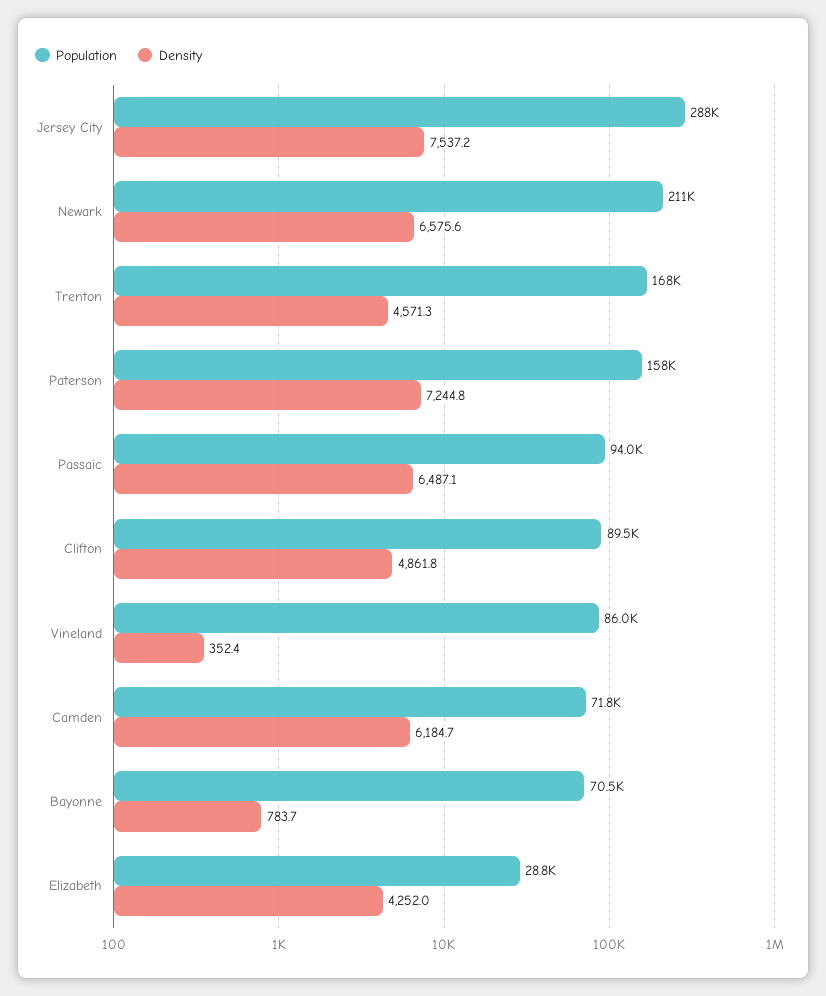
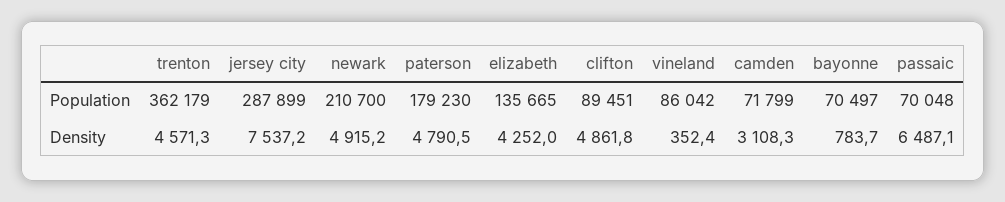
  {
    "Population": {
      "Jersey City": 287899,
      "Newark": 210700,
-     "Trenton": 168000,
+     "Trenton": 362179,
-     "Paterson": 158000,
+     "Paterson": 179230,
-     "Passaic": 94000,
+     "Passaic": 70048,
      "Clifton": 89451,
      "Vineland": 86042,
      "Camden": 71799,
      "Bayonne": 70497,
-     "Elizabeth": 28800
+     "Elizabeth": 135665
    },
    "Density": {
      "Jersey City": 7537.2,
-     "Newark": 6575.6,
+     "Newark": 4915.2,
      "Trenton": 4571.3,
-     "Paterson": 7244.8,
+     "Paterson": 4790.5,
      "Passaic": 6487.1,
      "Clifton": 4861.8,
      "Vineland": 352.4,
-     "Camden": 6184.7,
+     "Camden": 3108.3,
      "Bayonne": 783.7,
      "Elizabeth": 4252
    }
  }

